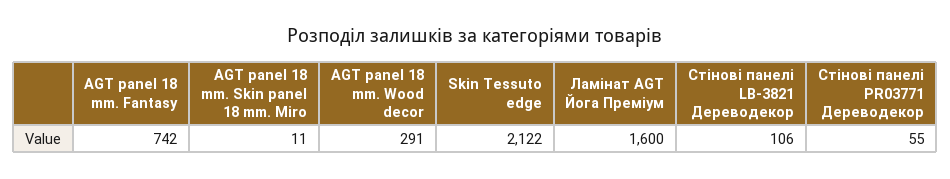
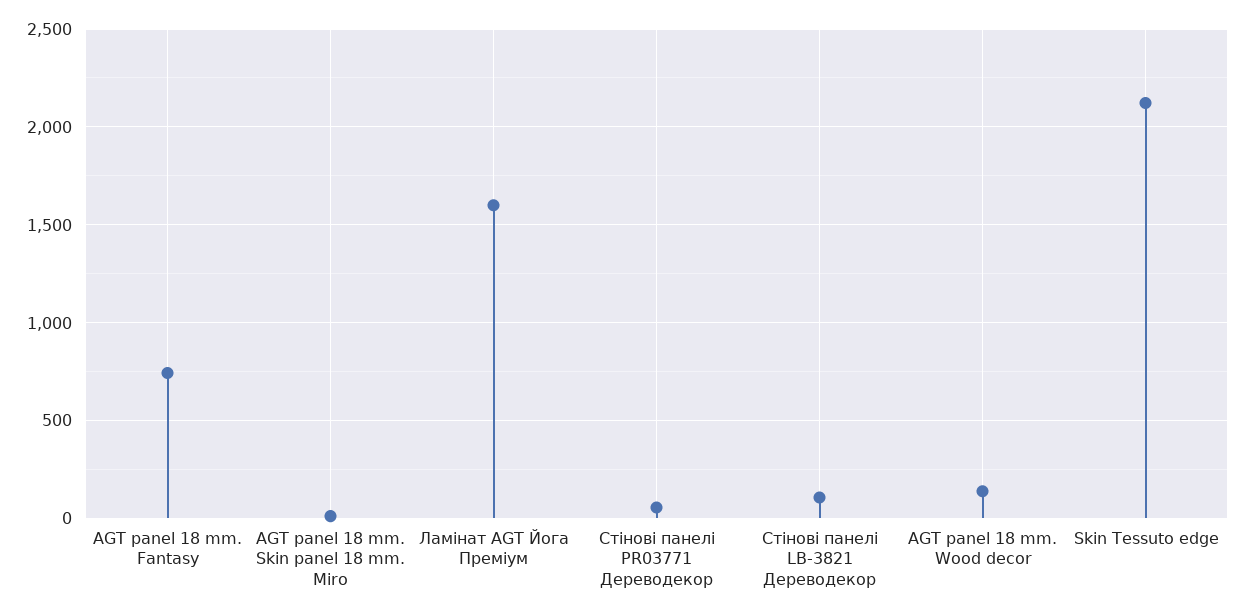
  {
    "AGT panel 18 mm. Fantasy": 742,
    "AGT panel 18 mm. Skin panel 18 mm. Miro": 11,
-   "AGT panel 18 mm. Wood decor": 291,
+   "AGT panel 18 mm. Wood decor": 150,
    "Skin Tessuto edge": 2122,
    "Ламінат AGT Йога Преміум": 1600,
    "Стінові панелі LB-3821 Дереводекор": 106,
    "Стінові панелі PR03771 Дереводекор": 55
  }

